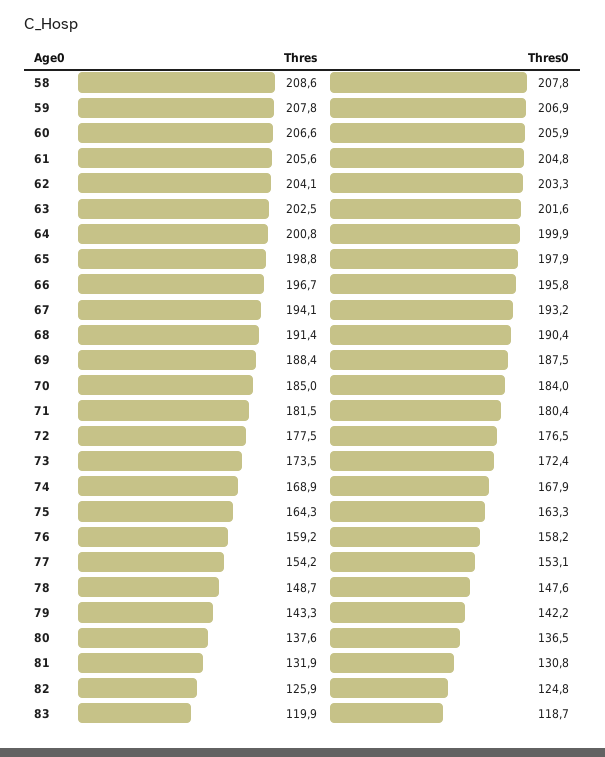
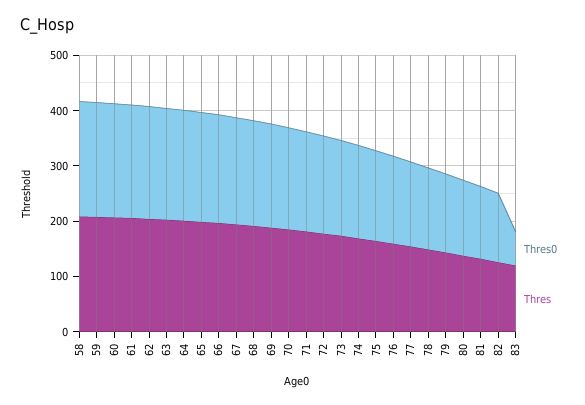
  {
    "Thres": {
      "58": 208.6,
      "59": 207.8,
      "60": 206.6,
      "61": 205.6,
      "62": 204.1,
      "63": 202.5,
      "64": 200.8,
      "65": 198.8,
      "66": 196.7,
      "67": 194.1,
      "68": 191.4,
      "69": 188.4,
      "70": 185,
      "71": 181.5,
      "72": 177.5,
      "73": 173.5,
      "74": 168.9,
      "75": 164.3,
      "76": 159.2,
      "77": 154.2,
      "78": 148.7,
      "79": 143.3,
      "80": 137.6,
      "81": 131.9,
      "82": 125.9,
      "83": 119.9
    },
    "Thres0": {
      "58": 207.8,
      "59": 206.9,
      "60": 205.9,
      "61": 204.8,
      "62": 203.3,
      "63": 201.6,
      "64": 199.9,
      "65": 197.9,
      "66": 195.8,
      "67": 193.2,
      "68": 190.4,
      "69": 187.5,
      "70": 184,
      "71": 180.4,
      "72": 176.5,
      "73": 172.4,
      "74": 167.9,
      "75": 163.3,
      "76": 158.2,
      "77": 153.1,
      "78": 147.6,
      "79": 142.2,
      "80": 136.5,
      "81": 130.8,
      "82": 124.8,
-     "83": 118.7
+     "83": 60
    }
  }

